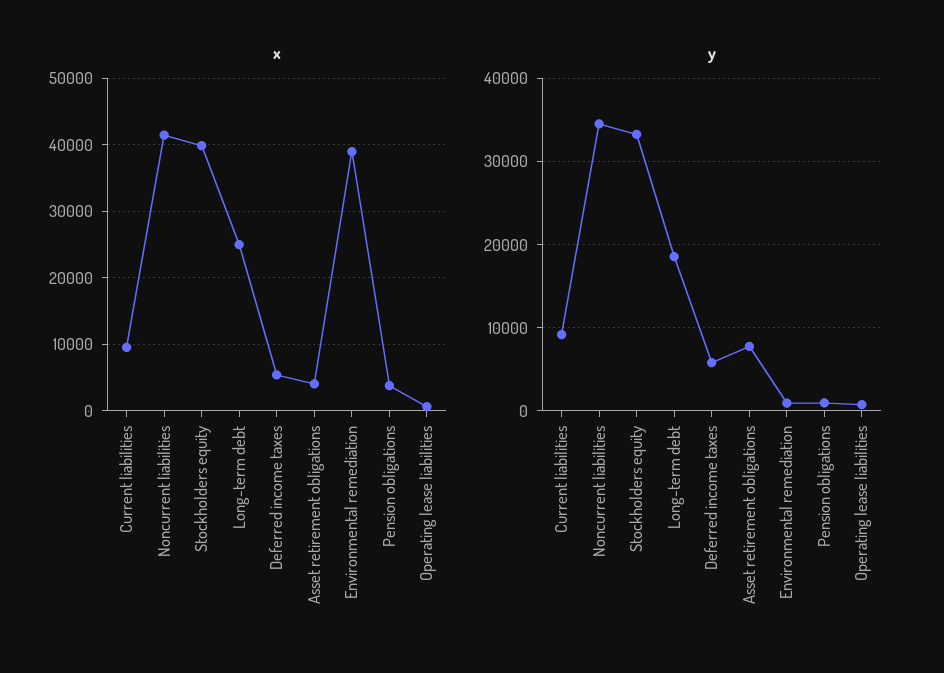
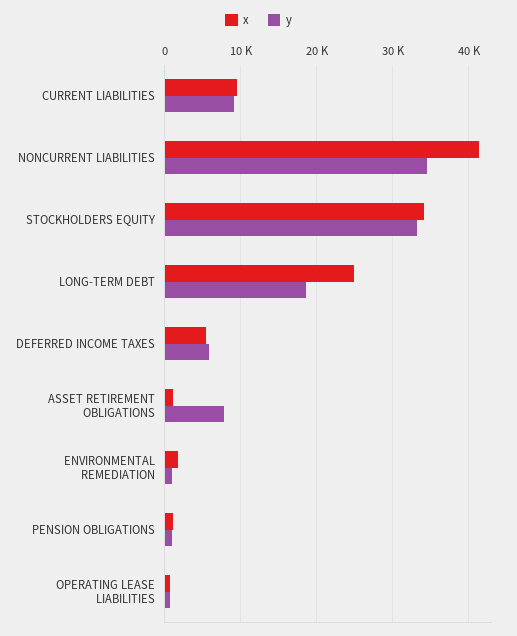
  {
    "x": {
      "Current liabilities": 10000,
      "Noncurrent liabilities": 41000,
-     "Stockholders equity": 40000,
+     "Stockholders equity": 34000,
      "Long-term debt": 25000,
      "Deferred income taxes": 5000,
-     "Asset retirement obligations": 4000,
+     "Asset retirement obligations": 1000,
-     "Environmental remediation": 39000,
+     "Environmental remediation": 2000,
-     "Pension obligations": 4000,
+     "Pension obligations": 1000,
      "Operating lease liabilities": 1000
    },
    "y": {
      "Current liabilities": 9000,
      "Noncurrent liabilities": 35000,
      "Stockholders equity": 33000,
      "Long-term debt": 19000,
      "Deferred income taxes": 6000,
      "Asset retirement obligations": 8000,
      "Environmental remediation": 1000,
      "Pension obligations": 1000,
      "Operating lease liabilities": 1000
    }
  }

